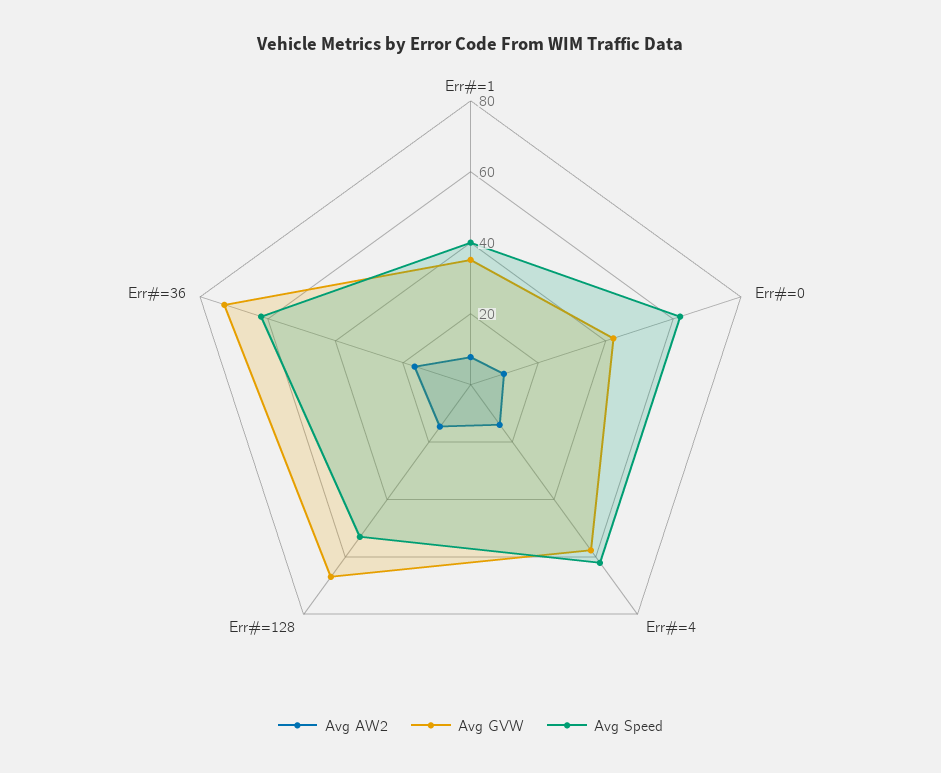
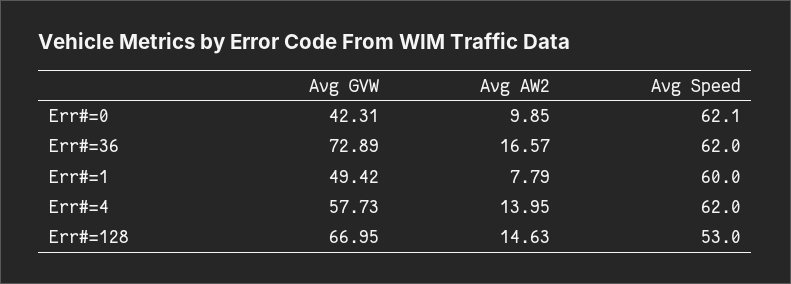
  {
    "Avg AW2": {
      "Err#=1": 7.79,
      "Err#=0": 9.85,
      "Err#=4": 13.95,
      "Err#=128": 14.63,
      "Err#=36": 16.57
    },
    "Avg GVW": {
-     "Err#=1": 35,
+     "Err#=1": 49.42,
      "Err#=0": 42.31,
      "Err#=4": 57.73,
      "Err#=128": 66.95,
      "Err#=36": 72.89
    },
    "Avg Speed": {
-     "Err#=1": 40,
+     "Err#=1": 60,
      "Err#=0": 62.1,
      "Err#=4": 62,
      "Err#=128": 53,
      "Err#=36": 62
    }
  }

